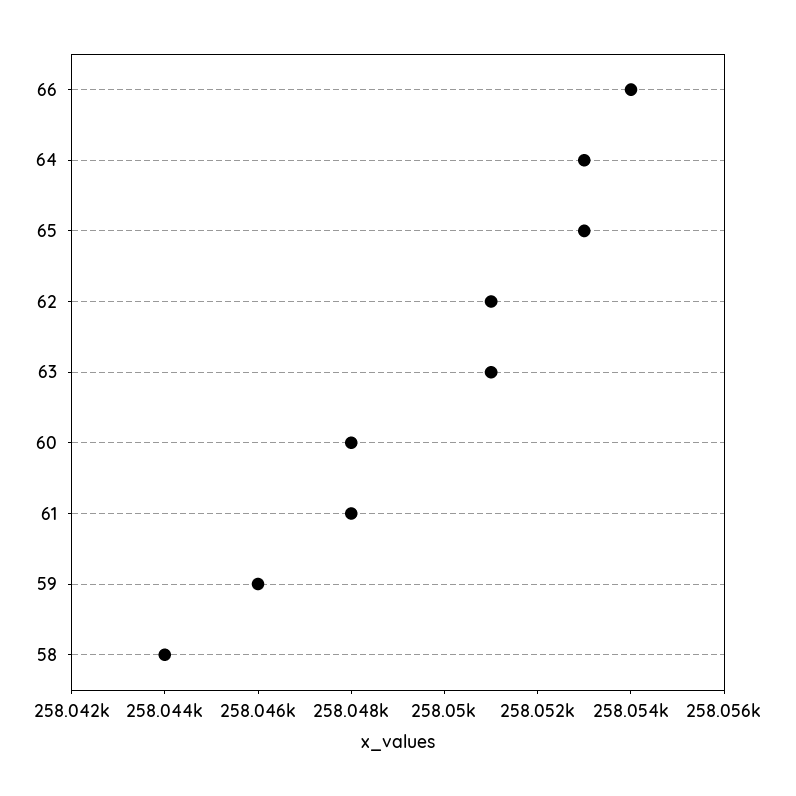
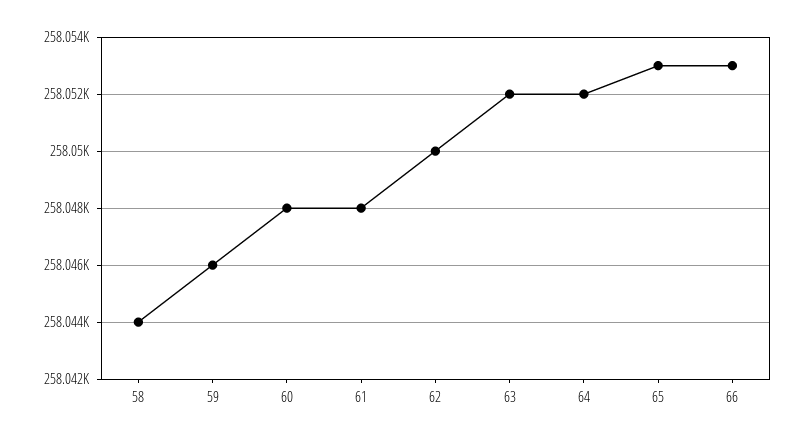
  {
-   "66": 258054,
+   "66": 258053,
-   "64": 258053,
+   "64": 258052,
    "65": 258053,
-   "62": 258051,
+   "62": 258050,
-   "63": 258051,
+   "63": 258052,
    "60": 258048,
    "61": 258048,
    "59": 258046,
    "58": 258044
  }

